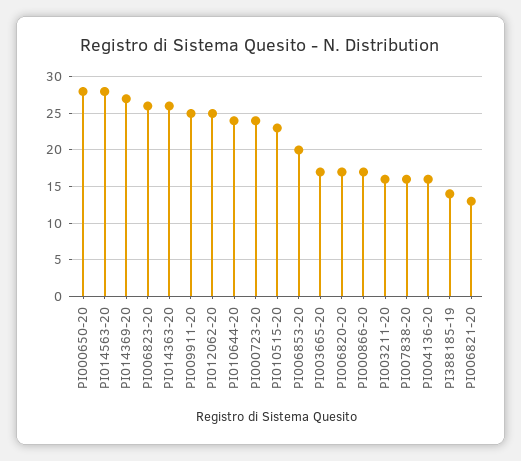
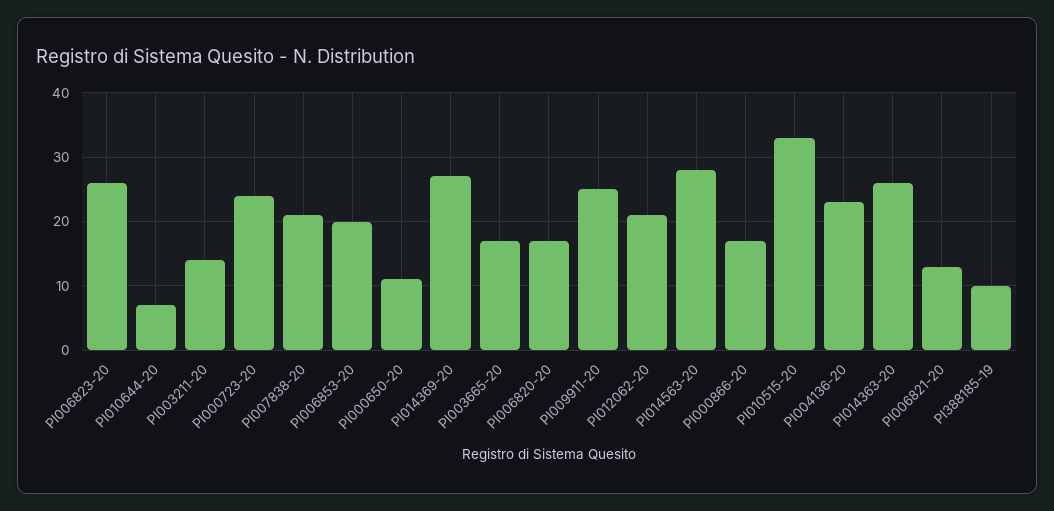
  {
-   "PI000650-20": 28,
+   "PI000650-20": 11,
    "PI014563-20": 28,
    "PI014369-20": 27,
    "PI006823-20": 26,
    "PI014363-20": 26,
    "PI009911-20": 25,
-   "PI012062-20": 25,
+   "PI012062-20": 21,
-   "PI010644-20": 24,
+   "PI010644-20": 7,
    "PI000723-20": 24,
-   "PI010515-20": 23,
+   "PI010515-20": 33,
    "PI006853-20": 20,
    "PI003665-20": 17,
    "PI006820-20": 17,
    "PI000866-20": 17,
-   "PI003211-20": 16,
+   "PI003211-20": 14,
-   "PI007838-20": 16,
+   "PI007838-20": 21,
-   "PI004136-20": 16,
+   "PI004136-20": 23,
-   "PI388185-19": 14,
+   "PI388185-19": 10,
    "PI006821-20": 13
  }

